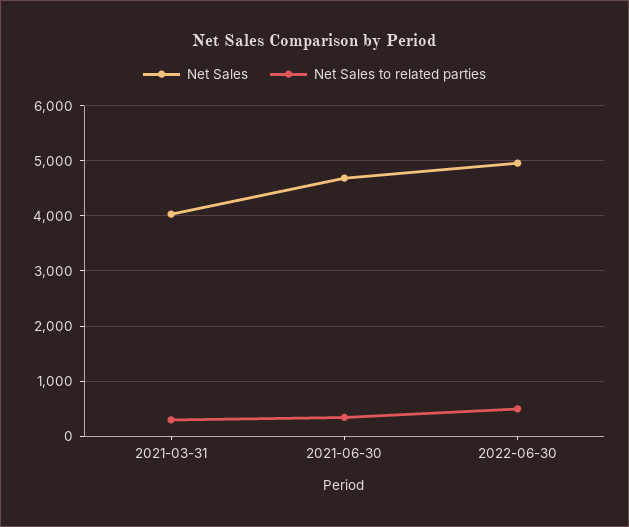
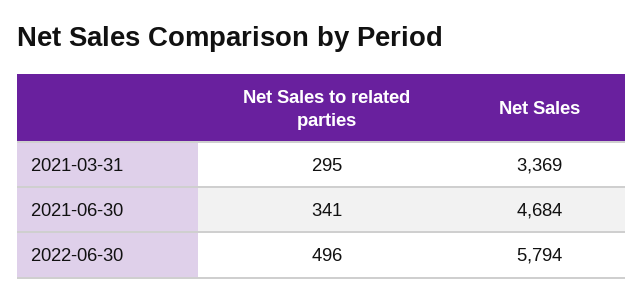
  {
    "Net Sales": {
-     "2021-03-31": 4000,
+     "2021-03-31": 3369,
      "2021-06-30": 4684,
-     "2022-06-30": 5000
+     "2022-06-30": 5794
    },
    "Net Sales to related parties": {
      "2021-03-31": 295,
      "2021-06-30": 341,
      "2022-06-30": 496
    }
  }

